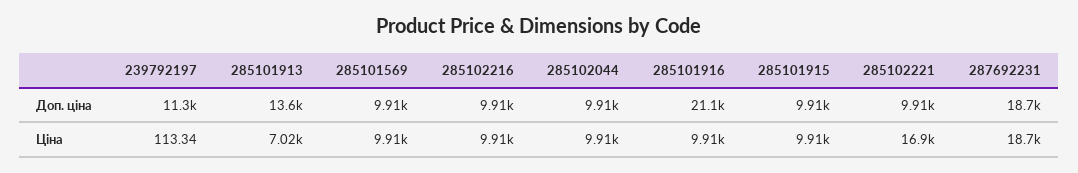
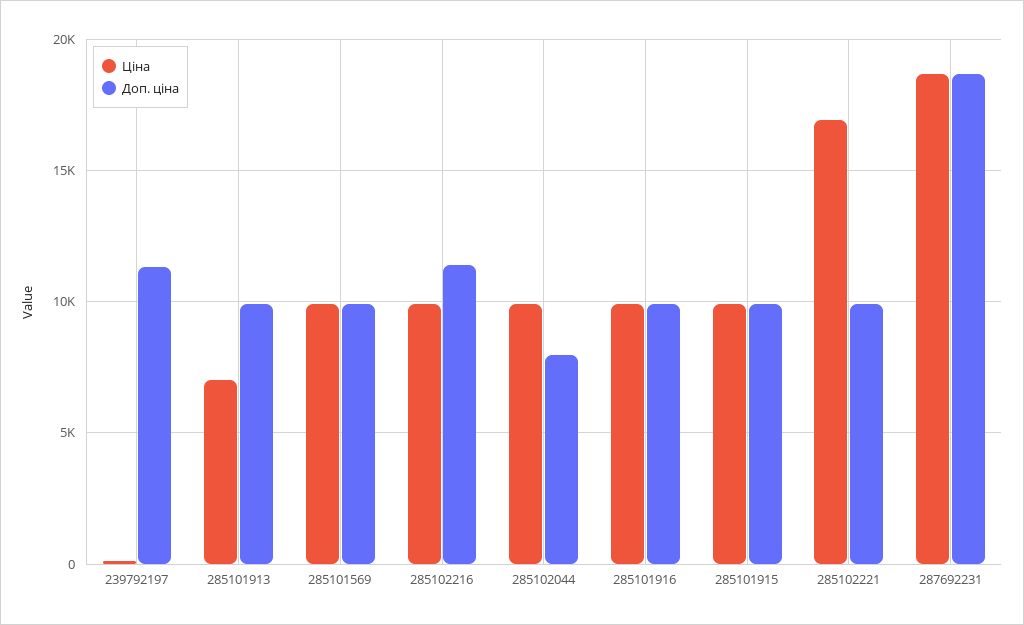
  {
    "Доп. ціна": {
      "239792197": 11300,
-     "285101913": 13600,
+     "285101913": 10000,
      "285101569": 9910,
-     "285102216": 9910,
+     "285102216": 11500,
-     "285102044": 9910,
+     "285102044": 8000,
-     "285101916": 21100,
+     "285101916": 10000,
      "285101915": 9910,
      "285102221": 9910,
      "287692231": 18700
    },
    "Ціна": {
      "239792197": 113.34,
      "285101913": 7020,
      "285101569": 9910,
      "285102216": 9910,
      "285102044": 9910,
      "285101916": 9910,
      "285101915": 9910,
      "285102221": 16900,
      "287692231": 18700
    }
  }

